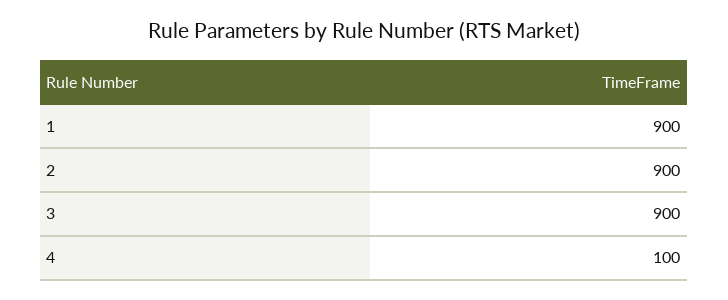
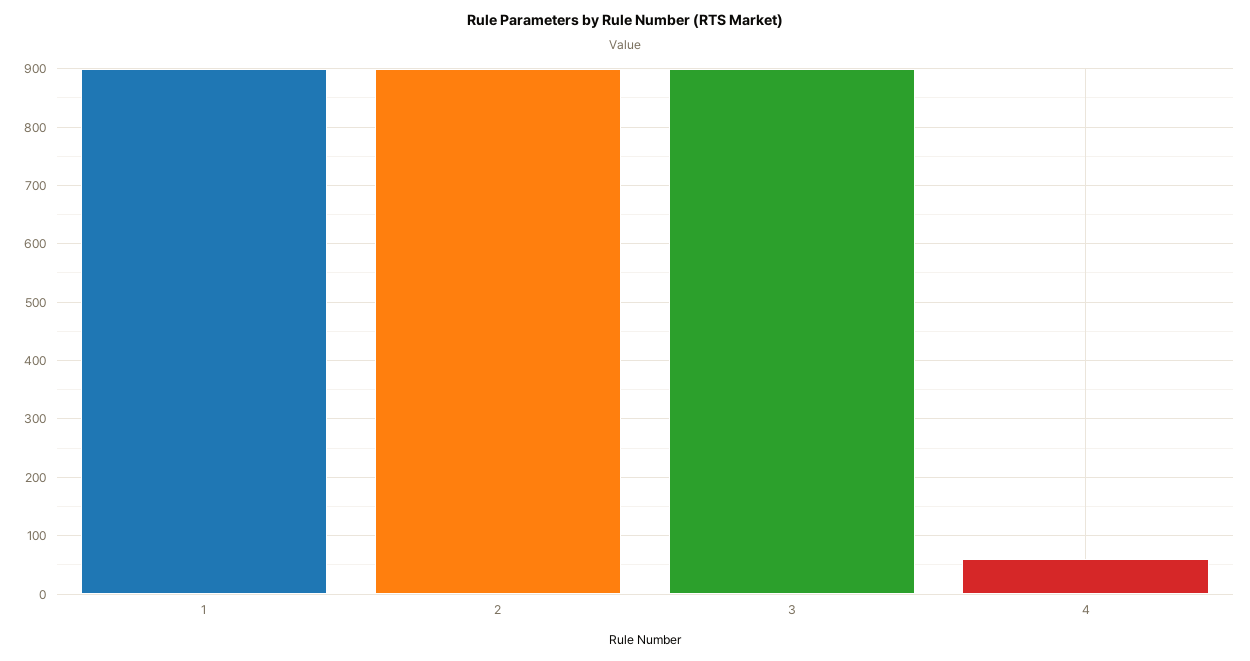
  {
    "1": 900,
    "2": 900,
    "3": 900,
-   "4": 100
+   "4": 60
  }

